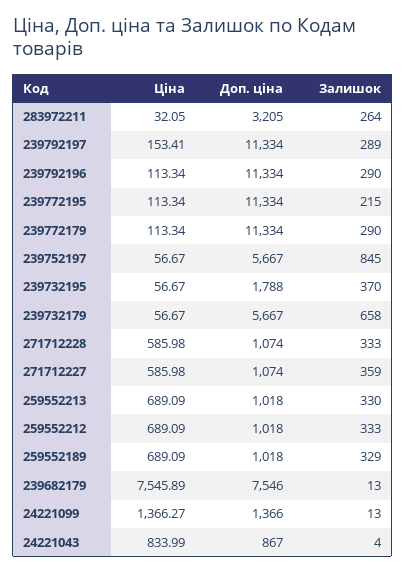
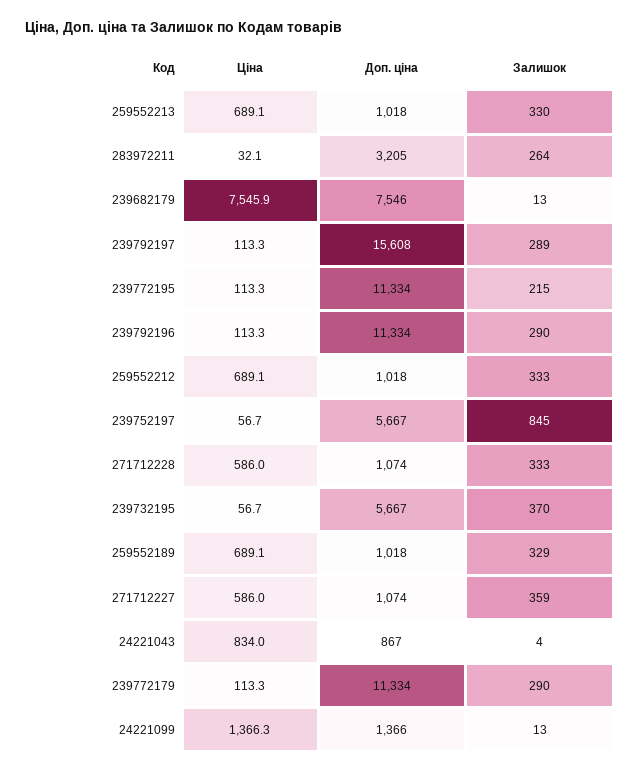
  {
    "Ціна": {
      "283972211": 32.05,
-     "239792197": 153.41,
+     "239792197": 113.3,
      "239792196": 113.34,
      "239772195": 113.34,
      "239772179": 113.34,
      "239752197": 56.67,
      "239732195": 56.67,
-     "239732179": 56.67,
      "271712228": 585.98,
      "271712227": 585.98,
      "259552213": 689.09,
      "259552212": 689.09,
      "259552189": 689.09,
      "239682179": 7545.89,
      "24221099": 1366.27,
      "24221043": 833.99
    },
    "Доп. ціна": {
      "283972211": 3205,
-     "239792197": 11334,
+     "239792197": 15608,
      "239792196": 11334,
      "239772195": 11334,
      "239772179": 11334,
      "239752197": 5667,
-     "239732195": 1788,
+     "239732195": 5667,
-     "239732179": 5667,
      "271712228": 1074,
      "271712227": 1074,
      "259552213": 1018,
      "259552212": 1018,
      "259552189": 1018,
      "239682179": 7546,
      "24221099": 1366,
      "24221043": 867
    },
    "Залишок": {
      "283972211": 264,
      "239792197": 289,
      "239792196": 290,
      "239772195": 215,
      "239772179": 290,
      "239752197": 845,
      "239732195": 370,
-     "239732179": 658,
      "271712228": 333,
      "271712227": 359,
      "259552213": 330,
      "259552212": 333,
      "259552189": 329,
      "239682179": 13,
      "24221099": 13,
      "24221043": 4
    }
  }

